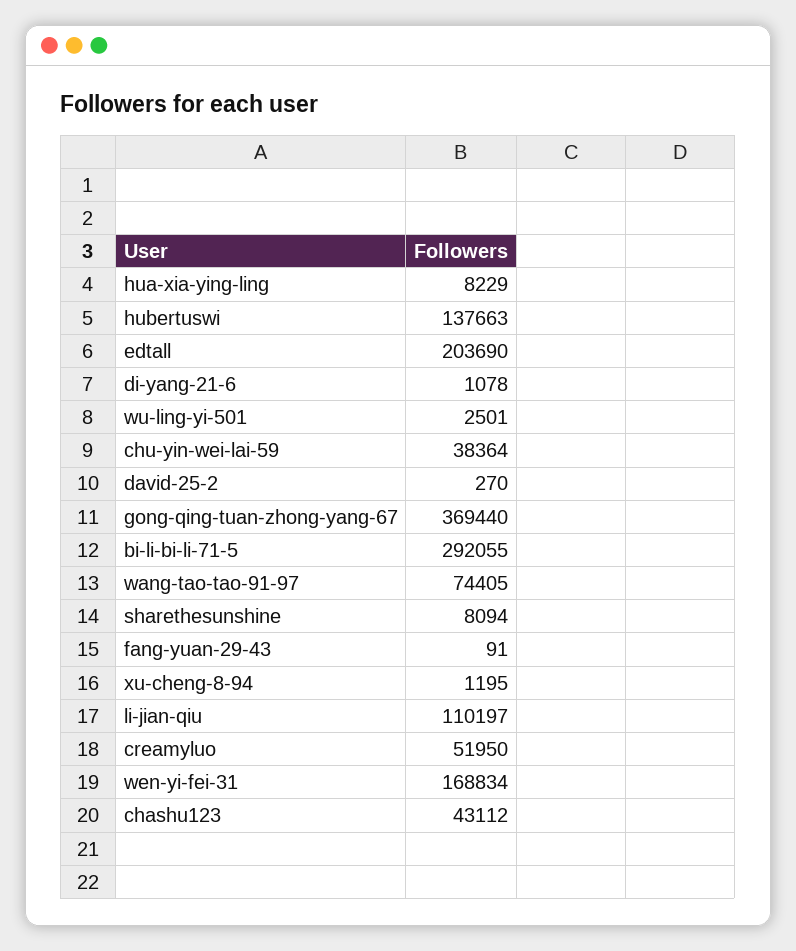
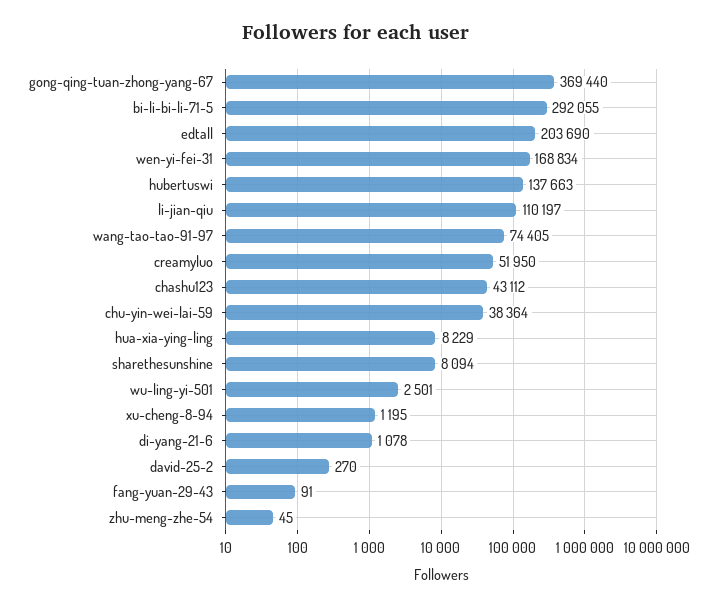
  {
    "hua-xia-ying-ling": 8229,
    "hubertuswi": 137663,
    "edtall": 203690,
    "di-yang-21-6": 1078,
    "wu-ling-yi-501": 2501,
    "chu-yin-wei-lai-59": 38364,
    "david-25-2": 270,
    "gong-qing-tuan-zhong-yang-67": 369440,
    "bi-li-bi-li-71-5": 292055,
    "wang-tao-tao-91-97": 74405,
    "sharethesunshine": 8094,
    "fang-yuan-29-43": 91,
    "xu-cheng-8-94": 1195,
    "li-jian-qiu": 110197,
    "creamyluo": 51950,
    "wen-yi-fei-31": 168834,
-   "chashu123": 43112
+   "chashu123": 43112,
+   "zhu-meng-zhe-54": 45
  }

